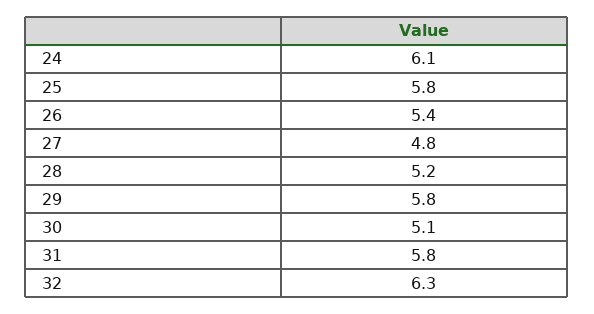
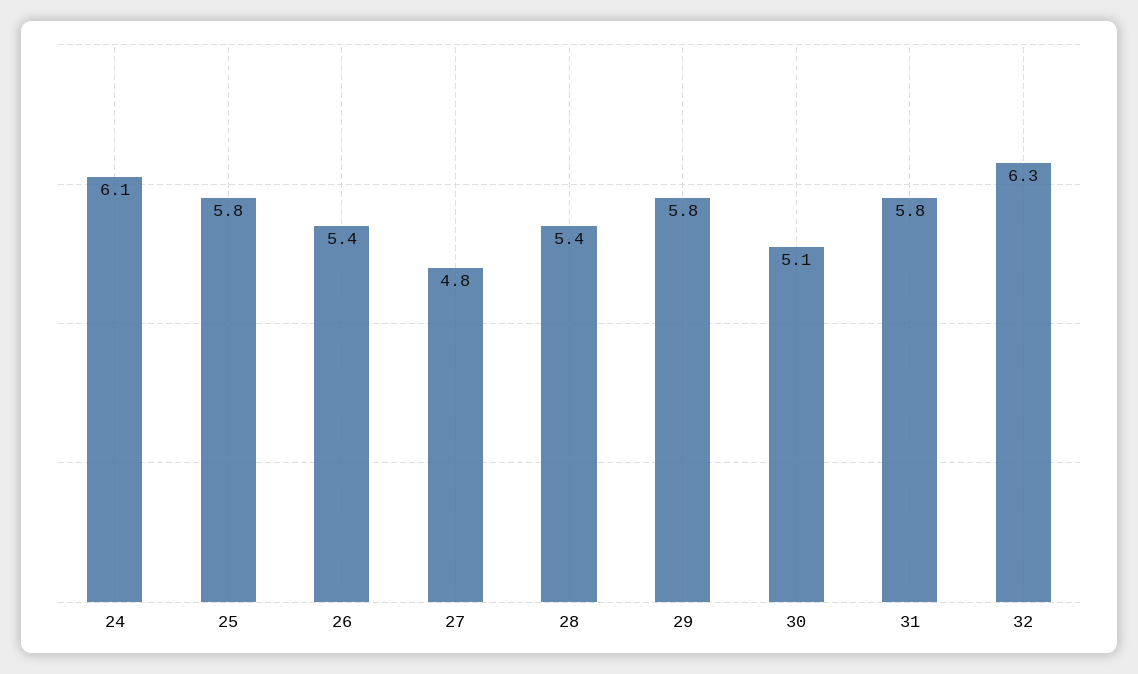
  {
    "24": 6.1,
    "25": 5.8,
    "26": 5.4,
    "27": 4.8,
-   "28": 5.2,
+   "28": 5.4,
    "29": 5.8,
    "30": 5.1,
    "31": 5.8,
    "32": 6.3
  }

